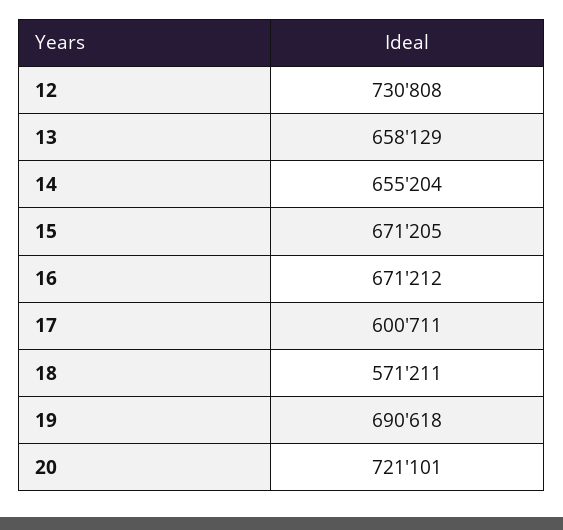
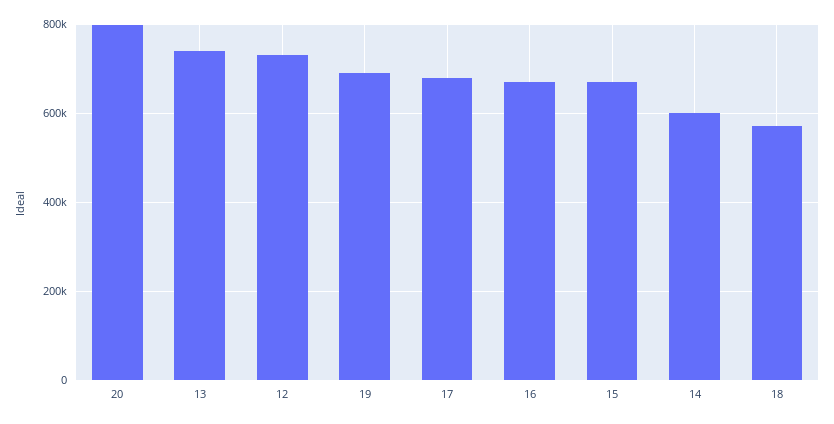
  {
    "12": 730808,
-   "13": 658129,
+   "13": 740000,
-   "14": 655204,
+   "14": 600000,
    "15": 671205,
    "16": 671212,
-   "17": 600711,
+   "17": 680000,
    "18": 571211,
    "19": 690618,
-   "20": 721101
+   "20": 800000
  }

